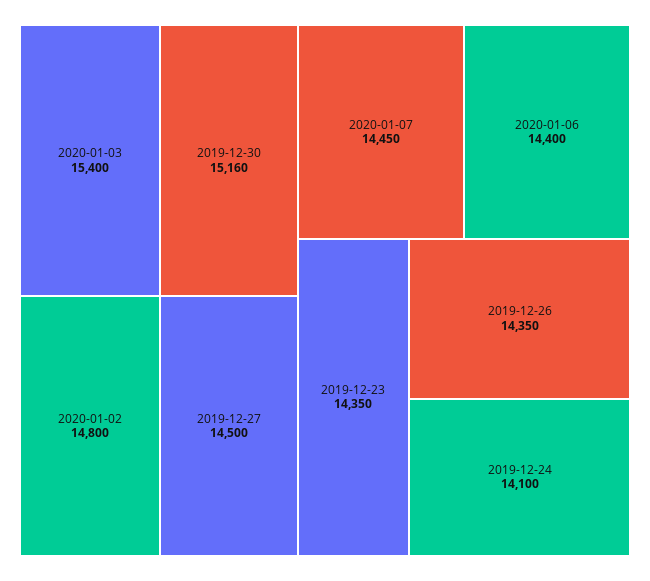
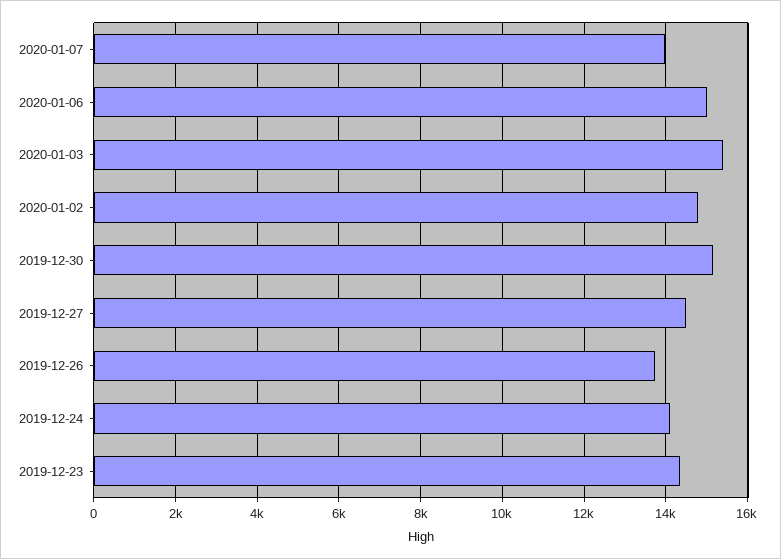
  {
    "2020-01-03": 15400,
    "2019-12-30": 15160,
    "2020-01-02": 14800,
    "2019-12-27": 14500,
-   "2020-01-07": 14450,
+   "2020-01-07": 14000,
-   "2020-01-06": 14400,
+   "2020-01-06": 15000,
    "2019-12-23": 14350,
-   "2019-12-26": 14350,
+   "2019-12-26": 13800,
    "2019-12-24": 14100
  }

